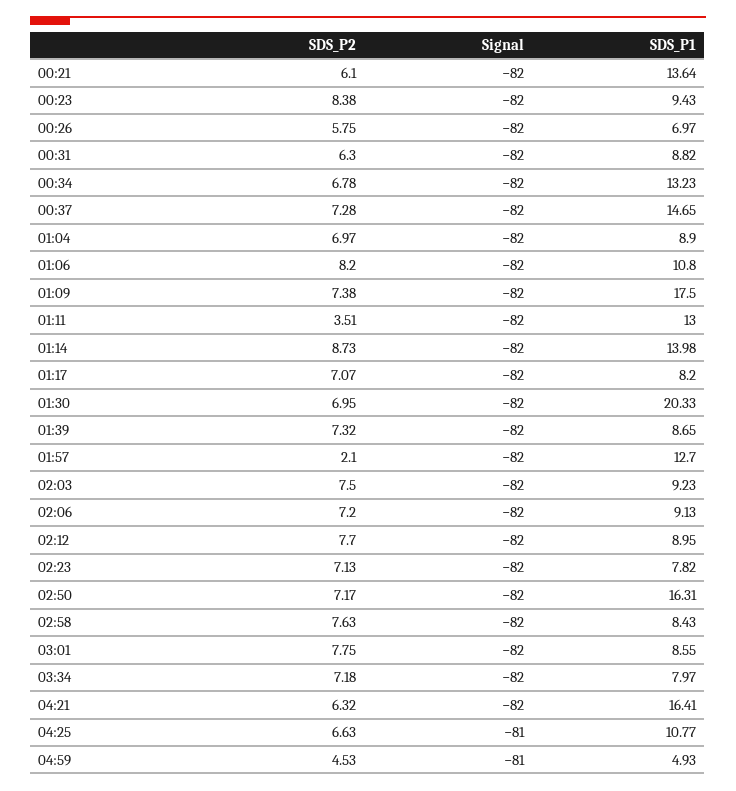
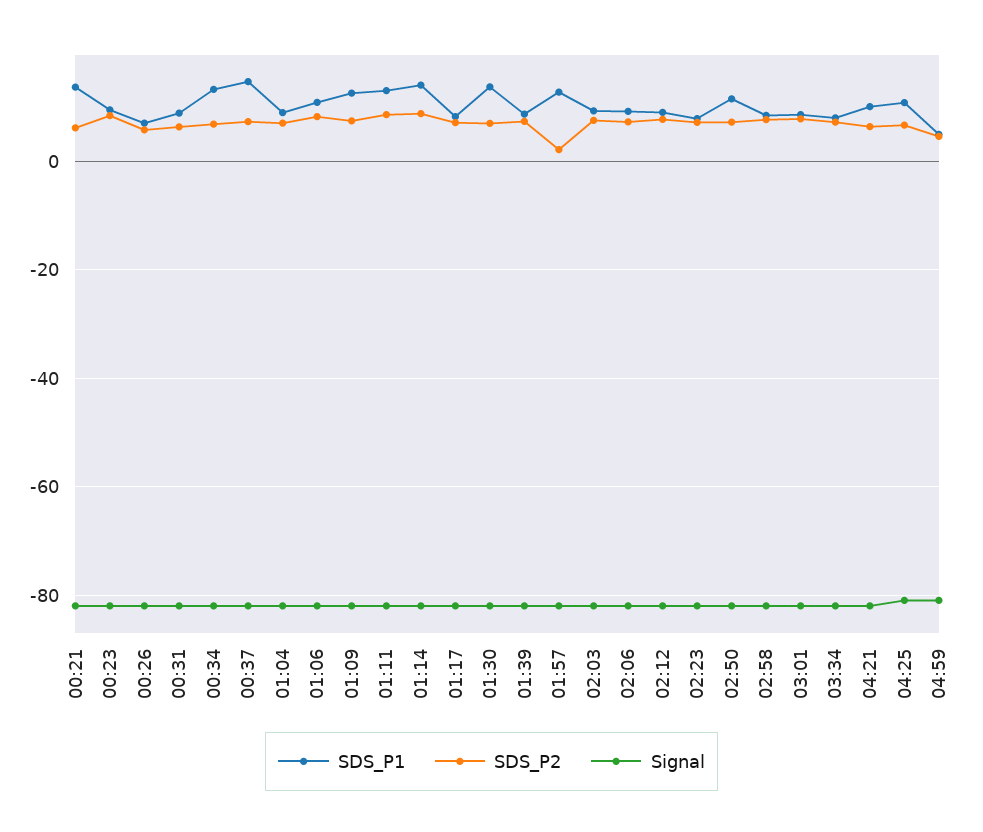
  {
    "SDS_P2": {
      "00:21": 6.1,
      "00:23": 8.38,
      "00:26": 5.75,
      "00:31": 6.3,
      "00:34": 6.78,
      "00:37": 7.28,
      "01:04": 6.97,
      "01:06": 8.2,
      "01:09": 7.38,
-     "01:11": 3.51,
+     "01:11": 8,
      "01:14": 8.73,
      "01:17": 7.07,
      "01:30": 6.95,
      "01:39": 7.32,
      "01:57": 2.1,
      "02:03": 7.5,
      "02:06": 7.2,
      "02:12": 7.7,
      "02:23": 7.13,
      "02:50": 7.17,
      "02:58": 7.63,
      "03:01": 7.75,
      "03:34": 7.18,
      "04:21": 6.32,
      "04:25": 6.63,
      "04:59": 4.53
    },
    "Signal": {
      "00:21": -82,
      "00:23": -82,
      "00:26": -82,
      "00:31": -82,
      "00:34": -82,
      "00:37": -82,
      "01:04": -82,
      "01:06": -82,
      "01:09": -82,
      "01:11": -82,
      "01:14": -82,
      "01:17": -82,
      "01:30": -82,
      "01:39": -82,
      "01:57": -82,
      "02:03": -82,
      "02:06": -82,
      "02:12": -82,
      "02:23": -82,
      "02:50": -82,
      "02:58": -82,
      "03:01": -82,
      "03:34": -82,
      "04:21": -82,
      "04:25": -81,
      "04:59": -81
    },
    "SDS_P1": {
      "00:21": 13.64,
      "00:23": 9.43,
      "00:26": 6.97,
      "00:31": 8.82,
      "00:34": 13.23,
      "00:37": 14.65,
      "01:04": 8.9,
      "01:06": 10.8,
-     "01:09": 17.5,
+     "01:09": 12,
      "01:11": 13,
      "01:14": 13.98,
      "01:17": 8.2,
-     "01:30": 20.33,
+     "01:30": 14,
      "01:39": 8.65,
      "01:57": 12.7,
      "02:03": 9.23,
      "02:06": 9.13,
      "02:12": 8.95,
      "02:23": 7.82,
-     "02:50": 16.31,
+     "02:50": 12,
      "02:58": 8.43,
      "03:01": 8.55,
      "03:34": 7.97,
-     "04:21": 16.41,
+     "04:21": 10,
      "04:25": 10.77,
      "04:59": 4.93
    }
  }

